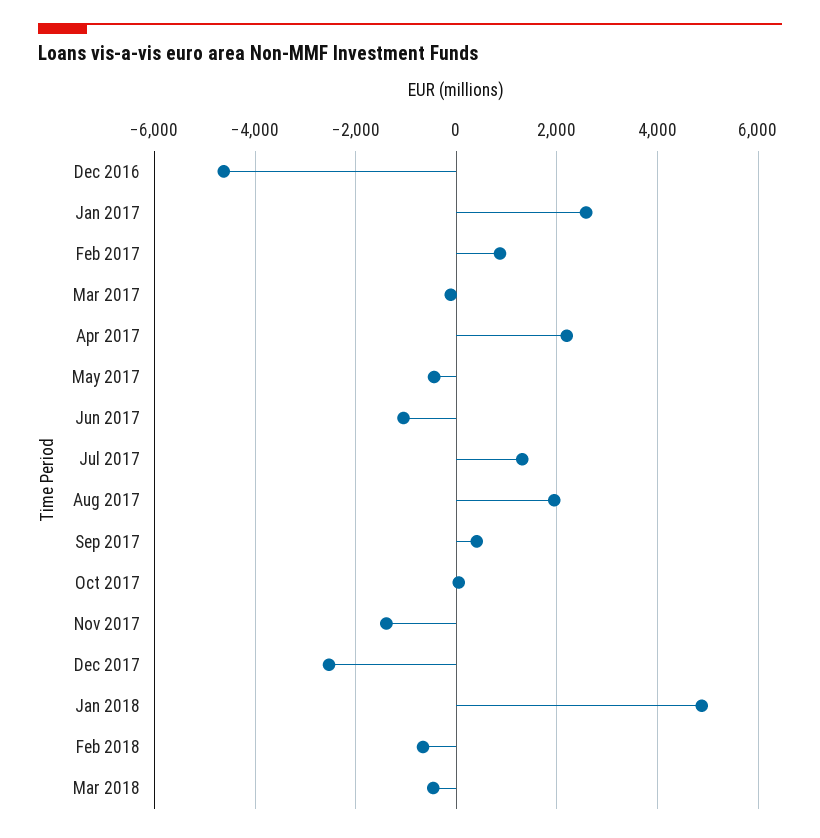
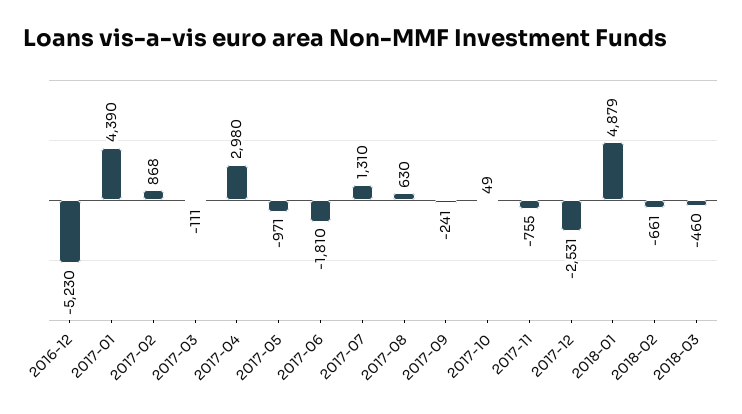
  {
-   "Dec 2016": -4600,
+   "Dec 2016": -5230,
-   "Jan 2017": 2600,
+   "Jan 2017": 4390,
    "Feb 2017": 868,
    "Mar 2017": -111,
-   "Apr 2017": 2200,
+   "Apr 2017": 2980,
-   "May 2017": -400,
+   "May 2017": -971,
-   "Jun 2017": -1000,
+   "Jun 2017": -1810,
    "Jul 2017": 1310,
-   "Aug 2017": 2000,
+   "Aug 2017": 630,
-   "Sep 2017": 400,
+   "Sep 2017": -241,
    "Oct 2017": 49,
-   "Nov 2017": -1400,
+   "Nov 2017": -755,
    "Dec 2017": -2531,
    "Jan 2018": 4879,
    "Feb 2018": -661,
    "Mar 2018": -460
  }

